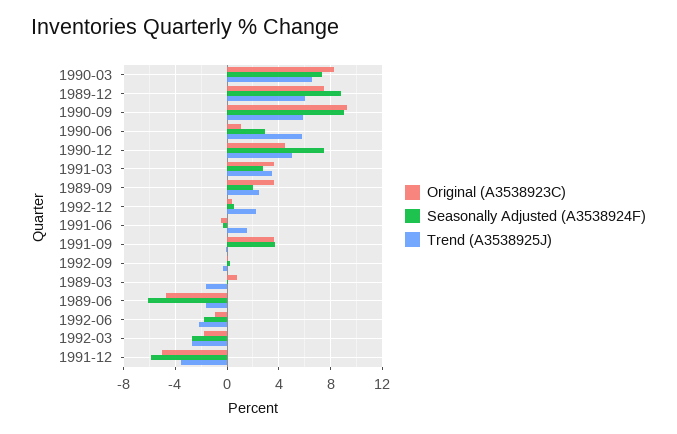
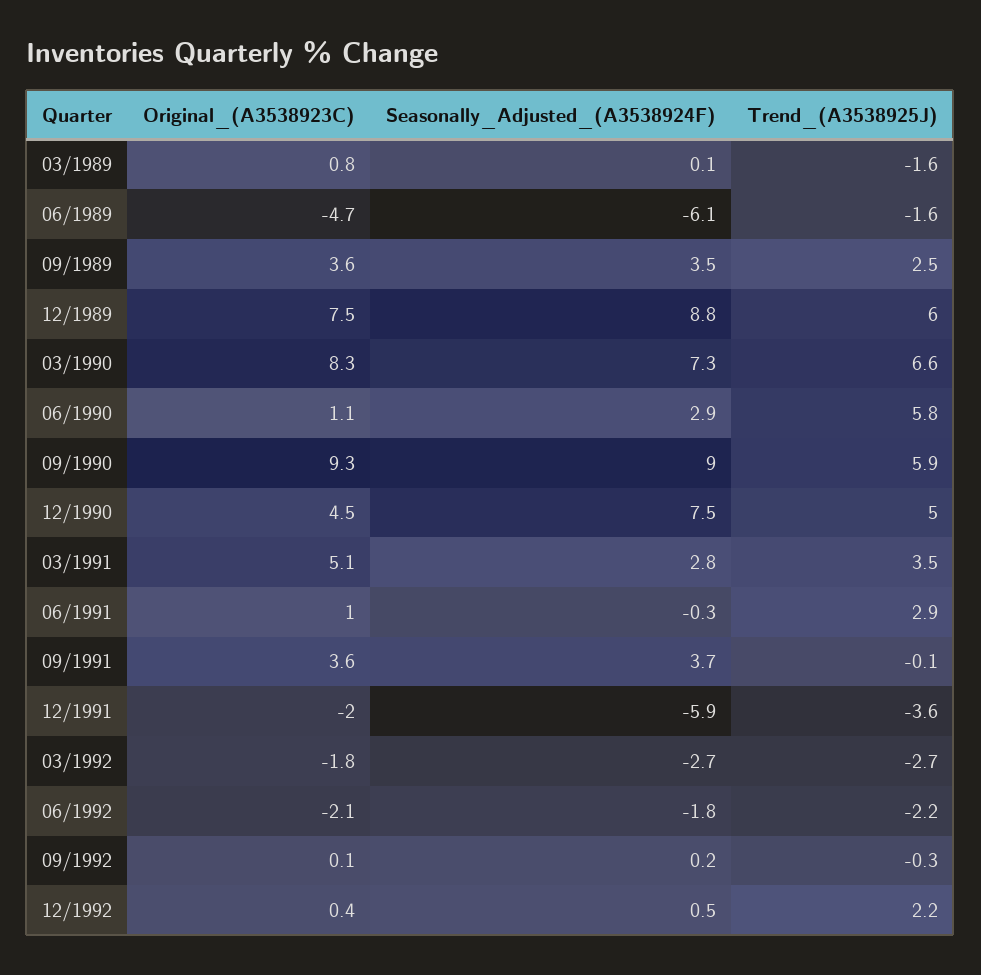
  {
    "Original (A3538923C)": {
      "1990-03": 8.3,
      "1989-12": 7.5,
      "1990-09": 9.3,
      "1990-06": 1.1,
      "1990-12": 4.5,
-     "1991-03": 3.5,
+     "1991-03": 5.1,
      "1989-09": 3.6,
      "1992-12": 0.4,
-     "1991-06": -0.5,
+     "1991-06": 1,
      "1991-09": 3.6,
      "1992-09": 0.1,
      "1989-03": 0.8,
      "1989-06": -4.7,
-     "1992-06": -1,
+     "1992-06": -2.1,
      "1992-03": -1.8,
-     "1991-12": -5
+     "1991-12": -2
    },
    "Seasonally Adjusted (A3538924F)": {
      "1990-03": 7.3,
      "1989-12": 8.8,
      "1990-09": 9,
      "1990-06": 2.9,
      "1990-12": 7.5,
      "1991-03": 2.8,
-     "1989-09": 2,
+     "1989-09": 3.5,
      "1992-12": 0.5,
      "1991-06": -0.3,
      "1991-09": 3.7,
      "1992-09": 0.2,
      "1989-03": 0.1,
      "1989-06": -6.1,
      "1992-06": -1.8,
      "1992-03": -2.7,
      "1991-12": -5.9
    },
    "Trend (A3538925J)": {
      "1990-03": 6.6,
      "1989-12": 6,
      "1990-09": 5.9,
      "1990-06": 5.8,
      "1990-12": 5,
      "1991-03": 3.5,
      "1989-09": 2.5,
      "1992-12": 2.2,
-     "1991-06": 1.5,
+     "1991-06": 2.9,
      "1991-09": -0.1,
      "1992-09": -0.3,
      "1989-03": -1.6,
      "1989-06": -1.6,
      "1992-06": -2.2,
      "1992-03": -2.7,
      "1991-12": -3.6
    }
  }

